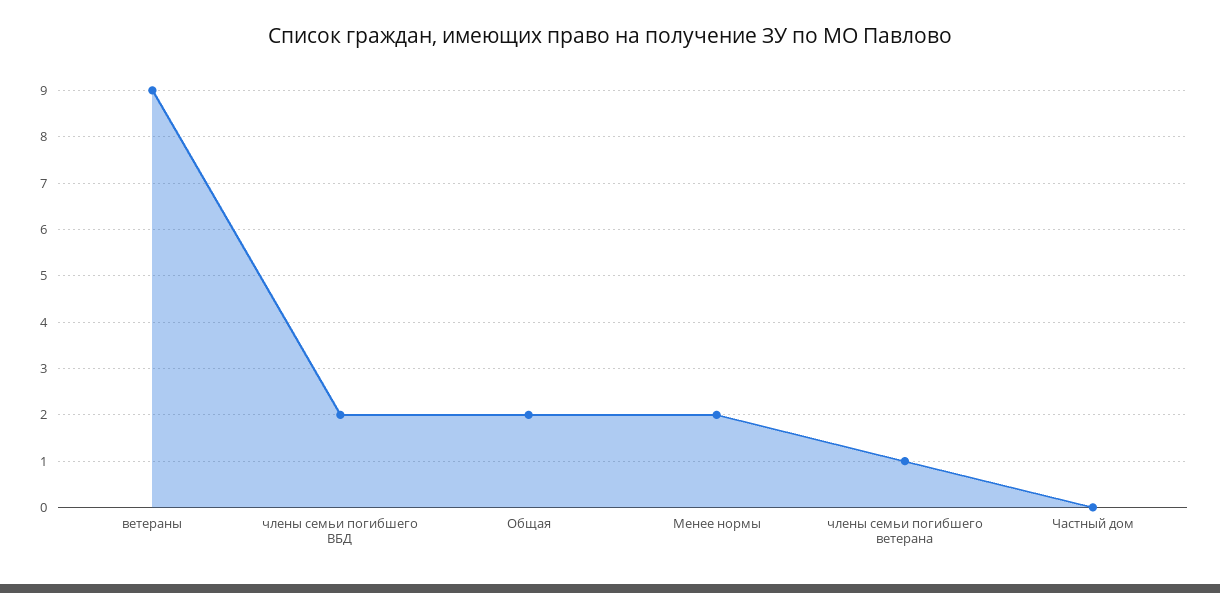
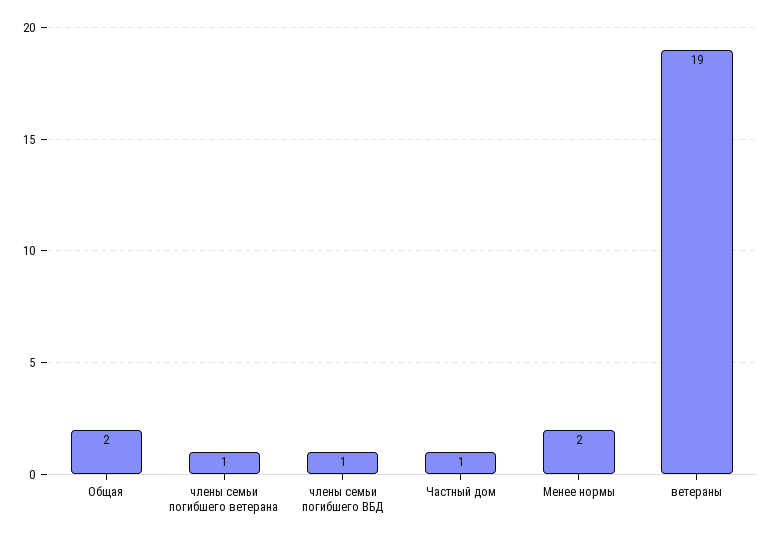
  {
-   "ветераны": 9,
+   "ветераны": 19,
-   "члены семьи погибшего ВБД": 2,
+   "члены семьи погибшего ВБД": 1,
    "Общая": 2,
    "Менее нормы": 2,
    "члены семьи погибшего ветерана": 1,
-   "Частный дом": 0
+   "Частный дом": 1
  }

